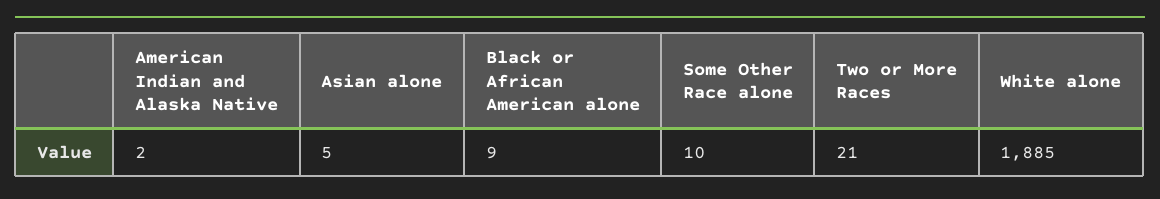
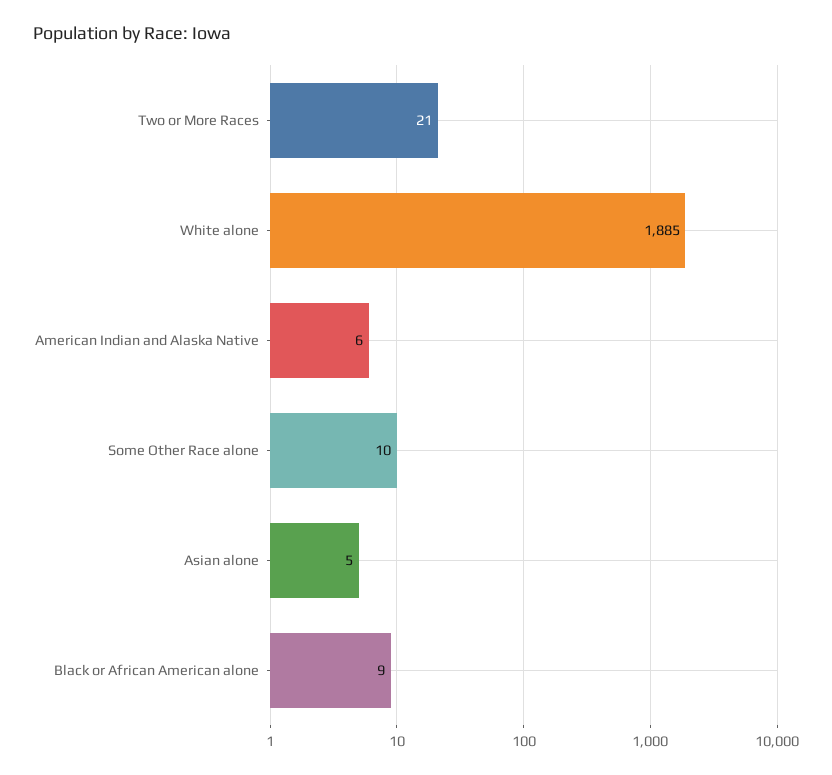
  {
-   "American Indian and Alaska Native": 2,
+   "American Indian and Alaska Native": 6,
    "Asian alone": 5,
    "Black or African American alone": 9,
    "Some Other Race alone": 10,
    "Two or More Races": 21,
    "White alone": 1885
  }

